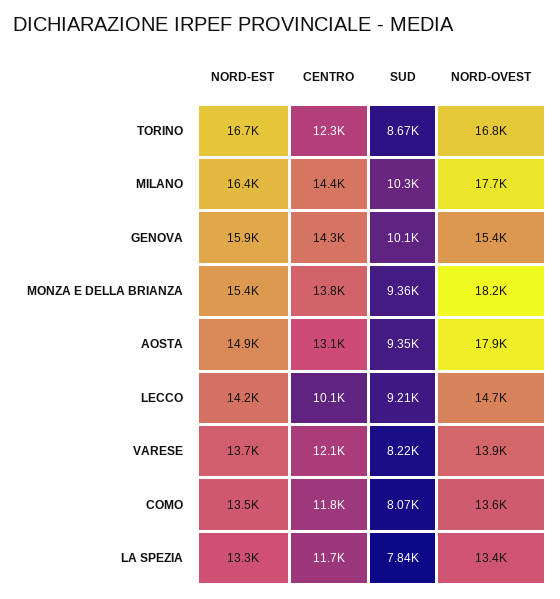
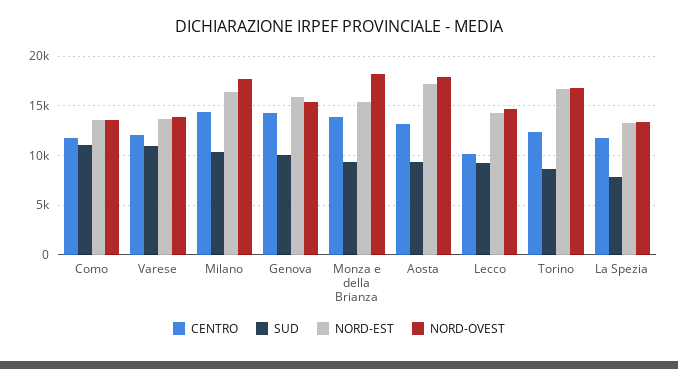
  {
    "NORD-EST": {
      "TORINO": 16700,
      "MILANO": 16400,
      "GENOVA": 15900,
      "MONZA E DELLA BRIANZA": 15400,
-     "AOSTA": 14900,
+     "AOSTA": 17000,
      "LECCO": 14200,
      "VARESE": 13700,
      "COMO": 13500,
      "LA SPEZIA": 13300
    },
    "CENTRO": {
      "TORINO": 12300,
      "MILANO": 14400,
      "GENOVA": 14300,
      "MONZA E DELLA BRIANZA": 13800,
      "AOSTA": 13100,
      "LECCO": 10100,
      "VARESE": 12100,
      "COMO": 11800,
      "LA SPEZIA": 11700
    },
    "SUD": {
      "TORINO": 8670,
      "MILANO": 10300,
      "GENOVA": 10100,
      "MONZA E DELLA BRIANZA": 9360,
      "AOSTA": 9350,
      "LECCO": 9210,
-     "VARESE": 8220,
+     "VARESE": 11000,
-     "COMO": 8070,
+     "COMO": 11000,
      "LA SPEZIA": 7840
    },
    "NORD-OVEST": {
      "TORINO": 16800,
      "MILANO": 17700,
      "GENOVA": 15400,
      "MONZA E DELLA BRIANZA": 18200,
      "AOSTA": 17900,
      "LECCO": 14700,
      "VARESE": 13900,
      "COMO": 13600,
      "LA SPEZIA": 13400
    }
  }

